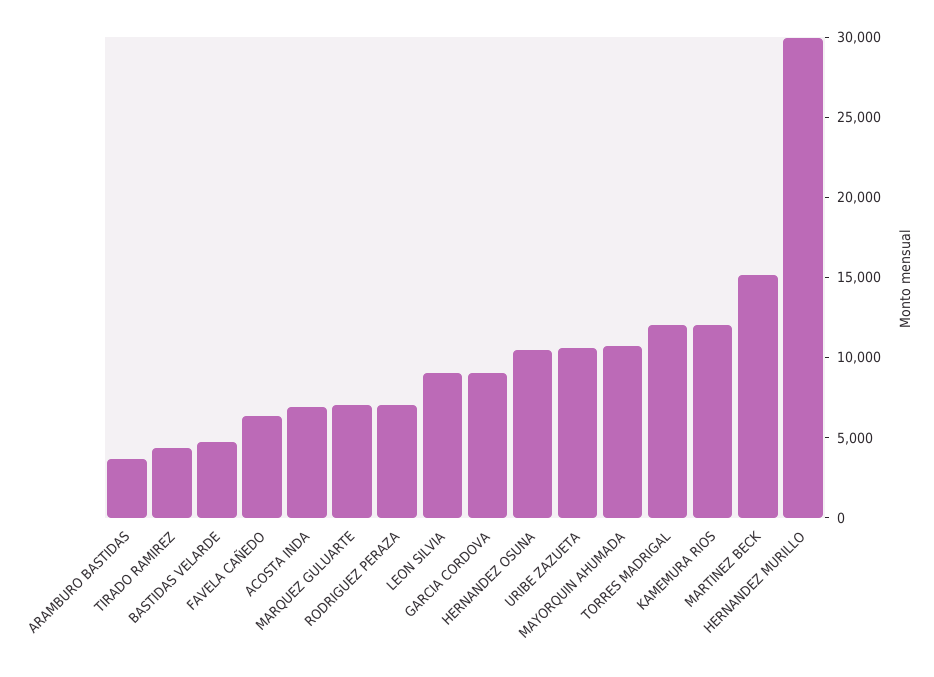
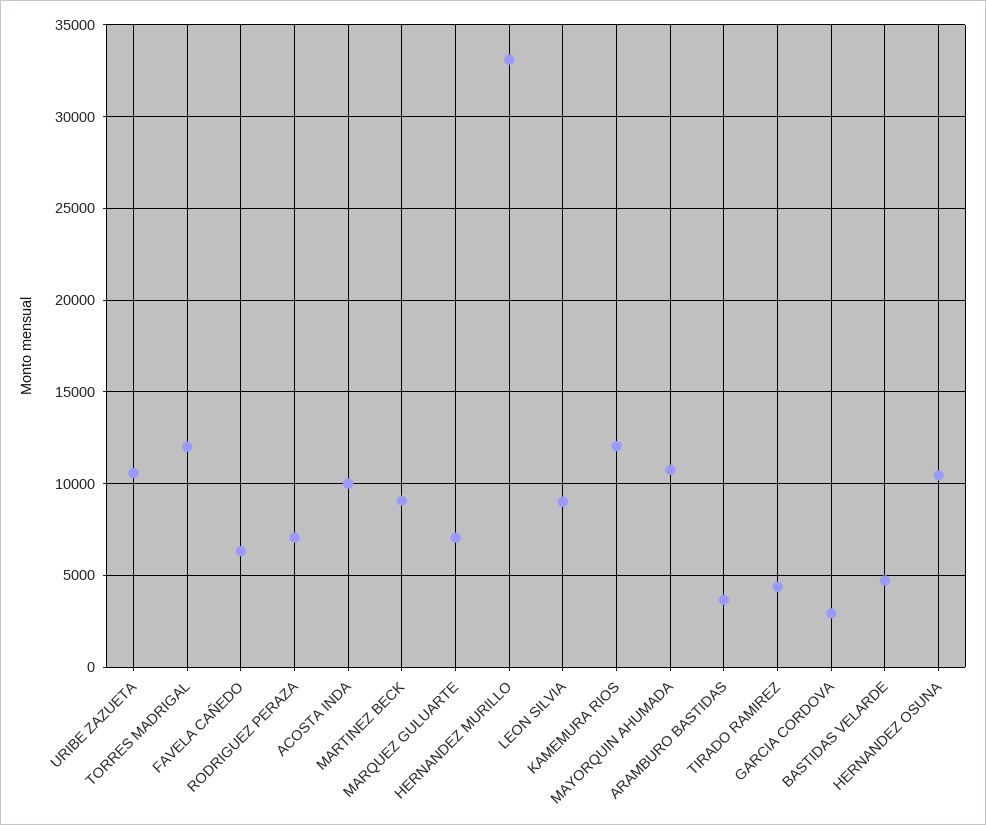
  {
    "ARAMBURO BASTIDAS": 3500,
    "TIRADO RAMIREZ": 4500,
    "BASTIDAS VELARDE": 4500,
    "FAVELA CAÑEDO": 6500,
-   "ACOSTA INDA": 7000,
+   "ACOSTA INDA": 10000,
    "MARQUEZ GULUARTE": 7000,
    "RODRIGUEZ PERAZA": 7000,
    "LEON SILVIA": 9000,
-   "GARCIA CORDOVA": 9000,
+   "GARCIA CORDOVA": 3000,
    "HERNANDEZ OSUNA": 10500,
    "URIBE ZAZUETA": 10500,
    "MAYORQUIN AHUMADA": 11000,
    "TORRES MADRIGAL": 12000,
    "KAMEMURA RIOS": 12000,
-   "MARTINEZ BECK": 15000,
+   "MARTINEZ BECK": 9000,
-   "HERNANDEZ MURILLO": 30000
+   "HERNANDEZ MURILLO": 33000
  }

